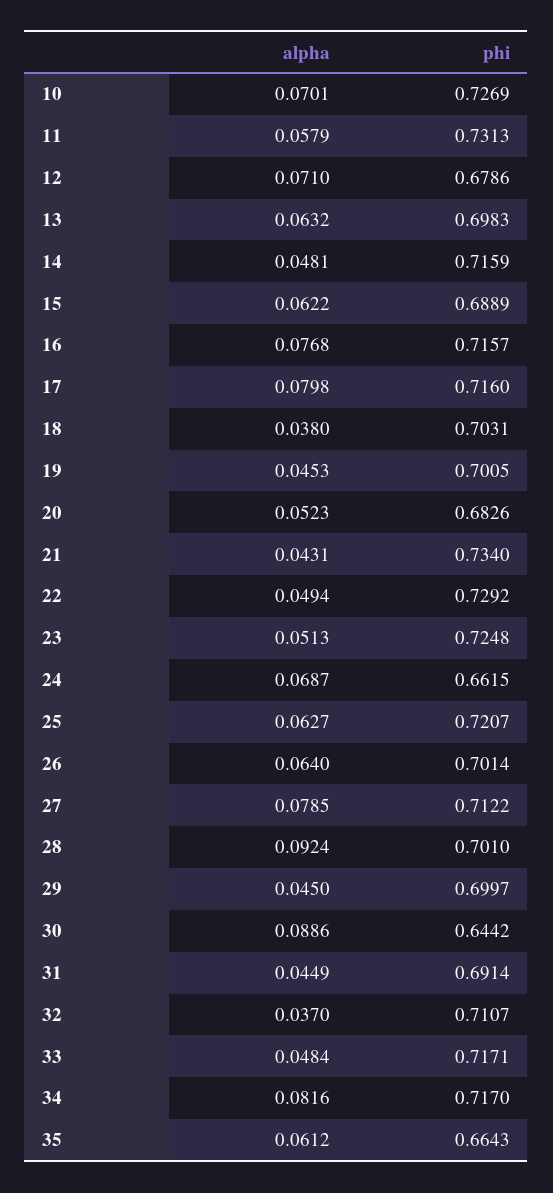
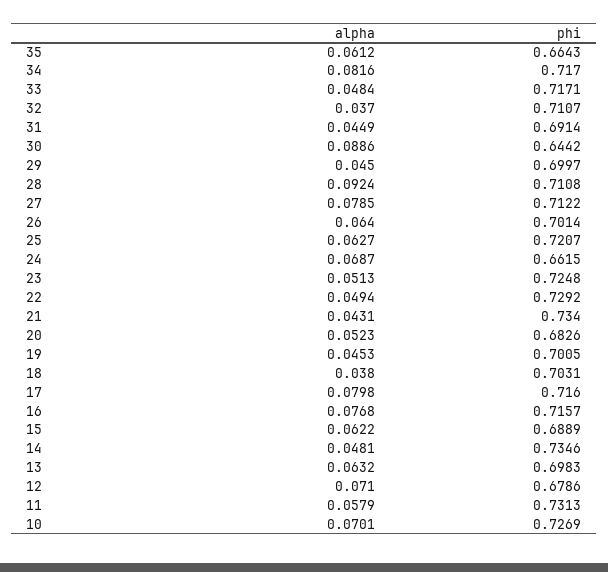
  {
    "alpha": {
      "10": 0.0701,
      "11": 0.0579,
      "12": 0.071,
      "13": 0.0632,
      "14": 0.0481,
      "15": 0.0622,
      "16": 0.0768,
      "17": 0.0798,
      "18": 0.038,
      "19": 0.0453,
      "20": 0.0523,
      "21": 0.0431,
      "22": 0.0494,
      "23": 0.0513,
      "24": 0.0687,
      "25": 0.0627,
      "26": 0.064,
      "27": 0.0785,
      "28": 0.0924,
      "29": 0.045,
      "30": 0.0886,
      "31": 0.0449,
      "32": 0.037,
      "33": 0.0484,
      "34": 0.0816,
      "35": 0.0612
    },
    "phi": {
      "10": 0.7269,
      "11": 0.7313,
      "12": 0.6786,
      "13": 0.6983,
-     "14": 0.7159,
+     "14": 0.7346,
      "15": 0.6889,
      "16": 0.7157,
      "17": 0.716,
      "18": 0.7031,
      "19": 0.7005,
      "20": 0.6826,
      "21": 0.734,
      "22": 0.7292,
      "23": 0.7248,
      "24": 0.6615,
      "25": 0.7207,
      "26": 0.7014,
      "27": 0.7122,
-     "28": 0.701,
+     "28": 0.7108,
      "29": 0.6997,
      "30": 0.6442,
      "31": 0.6914,
      "32": 0.7107,
      "33": 0.7171,
      "34": 0.717,
      "35": 0.6643
    }
  }

